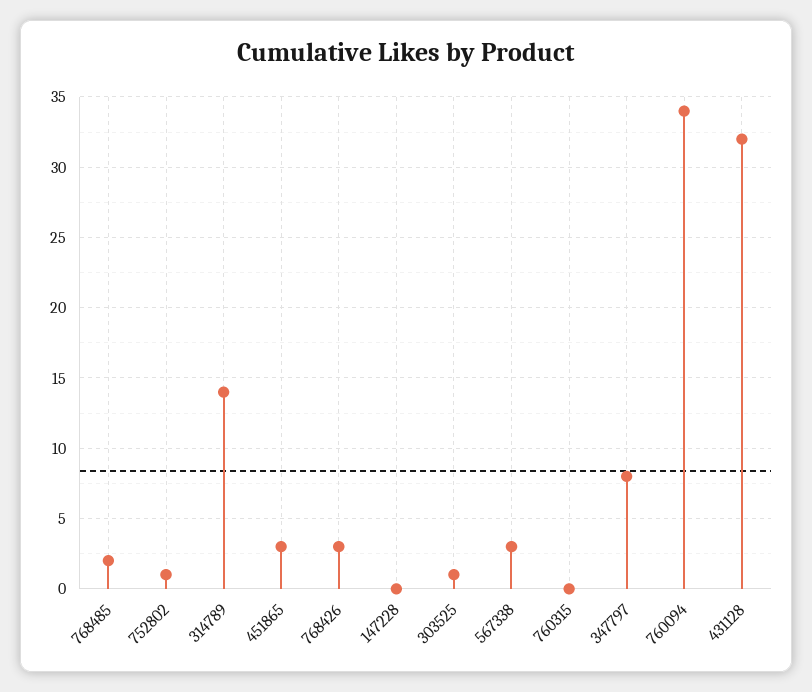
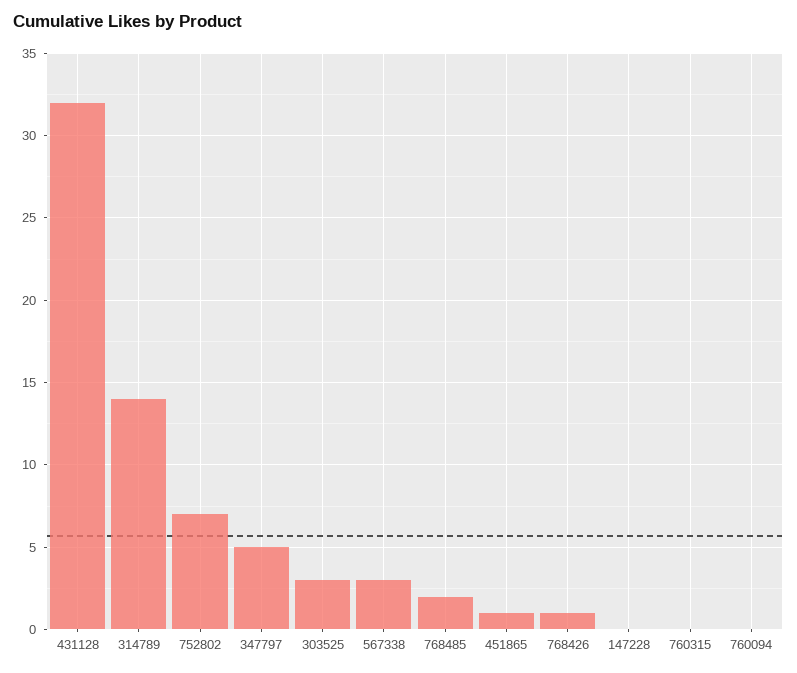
  {
    "768485": 2,
-   "752802": 1,
+   "752802": 7,
    "314789": 14,
-   "451865": 3,
+   "451865": 1,
-   "768426": 3,
+   "768426": 1,
    "147228": 0,
-   "303525": 1,
+   "303525": 3,
    "567338": 3,
    "760315": 0,
-   "347797": 8,
+   "347797": 5,
-   "760094": 34,
+   "760094": 0,
    "431128": 32
  }

